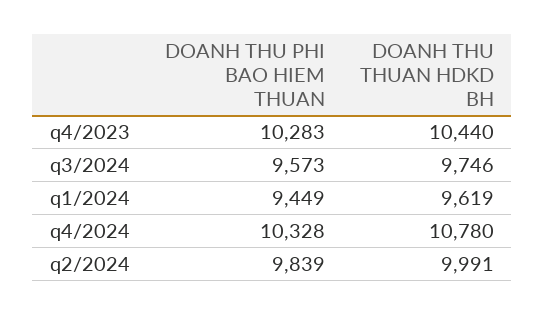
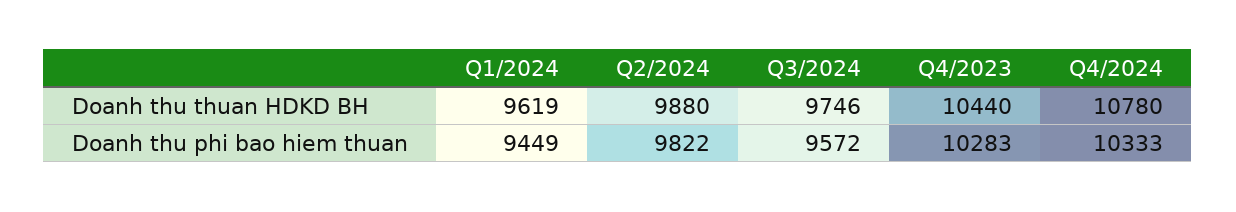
  {
    "DOANH THU PHI BAO HIEM THUAN": {
      "q4/2023": 10283,
-     "q3/2024": 9573,
+     "q3/2024": 9572,
      "q1/2024": 9449,
-     "q4/2024": 10328,
+     "q4/2024": 10333,
-     "q2/2024": 9839
+     "q2/2024": 9822
    },
    "DOANH THU THUAN HDKD BH": {
      "q4/2023": 10440,
      "q3/2024": 9746,
      "q1/2024": 9619,
      "q4/2024": 10780,
-     "q2/2024": 9991
+     "q2/2024": 9880
    }
  }

